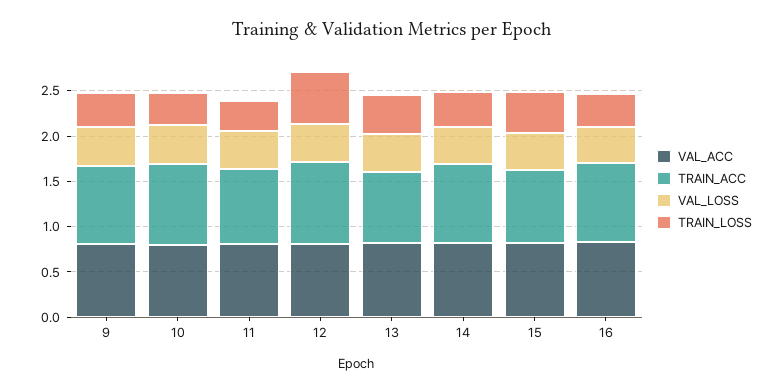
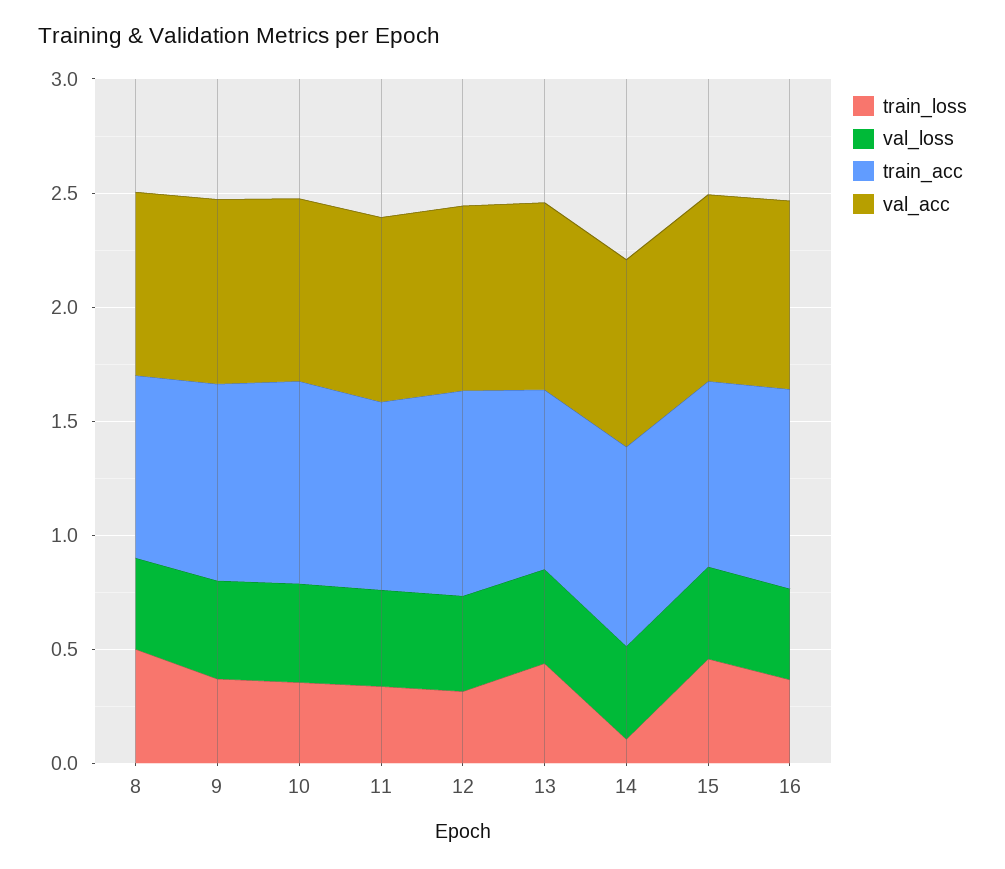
  {
    "VAL_ACC": {
      "9": 0.8,
      "10": 0.8,
      "11": 0.8,
      "12": 0.8,
      "13": 0.8,
      "14": 0.8,
      "15": 0.8,
-     "16": 0.8
+     "16": 0.8,
+     "8": 0.8
    },
    "TRAIN_ACC": {
      "9": 0.9,
      "10": 0.9,
      "11": 0.8,
      "12": 0.9,
      "13": 0.8,
      "14": 0.9,
      "15": 0.8,
-     "16": 0.9
+     "16": 0.9,
+     "8": 0.8
    },
    "VAL_LOSS": {
      "9": 0.4,
      "10": 0.4,
      "11": 0.4,
      "12": 0.4,
      "13": 0.4,
      "14": 0.4,
      "15": 0.4,
-     "16": 0.4
+     "16": 0.4,
+     "8": 0.4
    },
    "TRAIN_LOSS": {
      "9": 0.4,
      "10": 0.4,
      "11": 0.3,
-     "12": 0.6,
+     "12": 0.3,
      "13": 0.4,
-     "14": 0.4,
+     "14": 0.1,
      "15": 0.5,
-     "16": 0.4
+     "16": 0.4,
+     "8": 0.5
    }
  }

